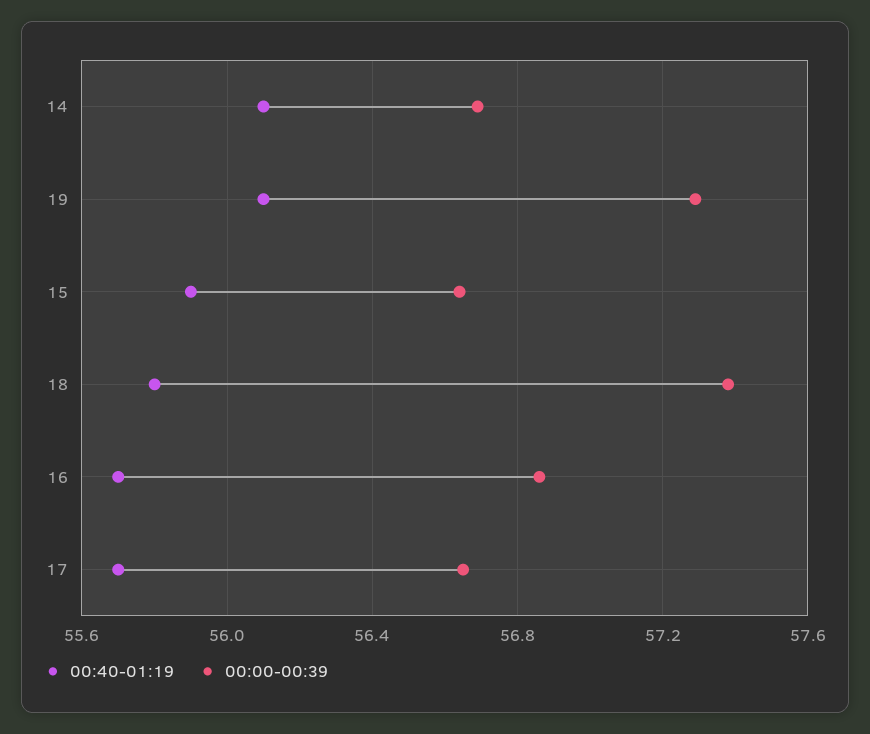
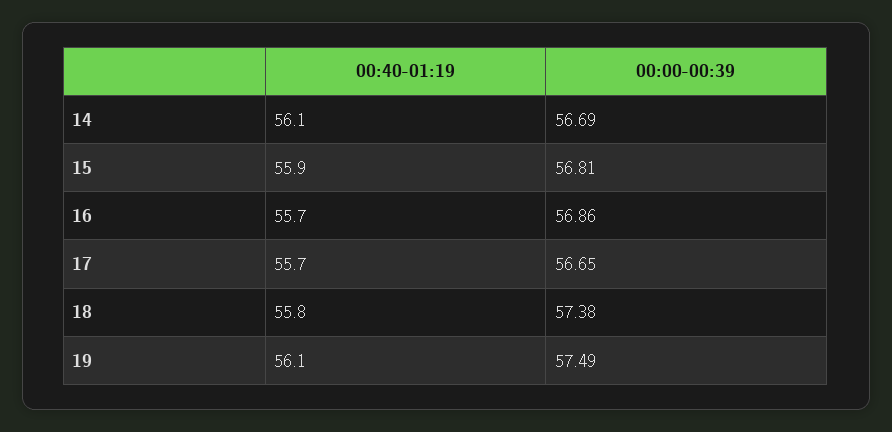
  {
    "00:40-01:19": {
      "14": 56.1,
      "19": 56.1,
      "15": 55.9,
      "18": 55.8,
      "16": 55.7,
      "17": 55.7
    },
    "00:00-00:39": {
      "14": 56.69,
-     "19": 57.3,
+     "19": 57.49,
-     "15": 56.65,
+     "15": 56.81,
      "18": 57.38,
      "16": 56.86,
      "17": 56.65
    }
  }

